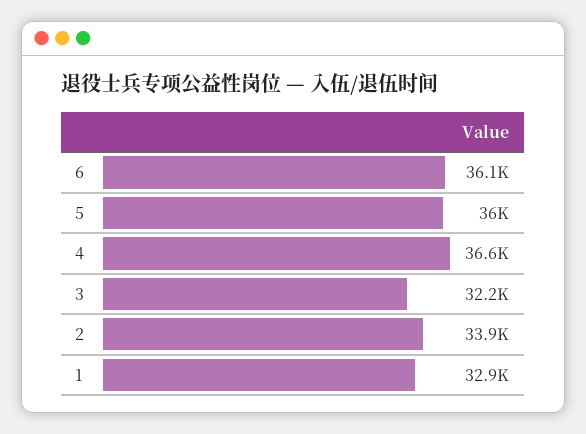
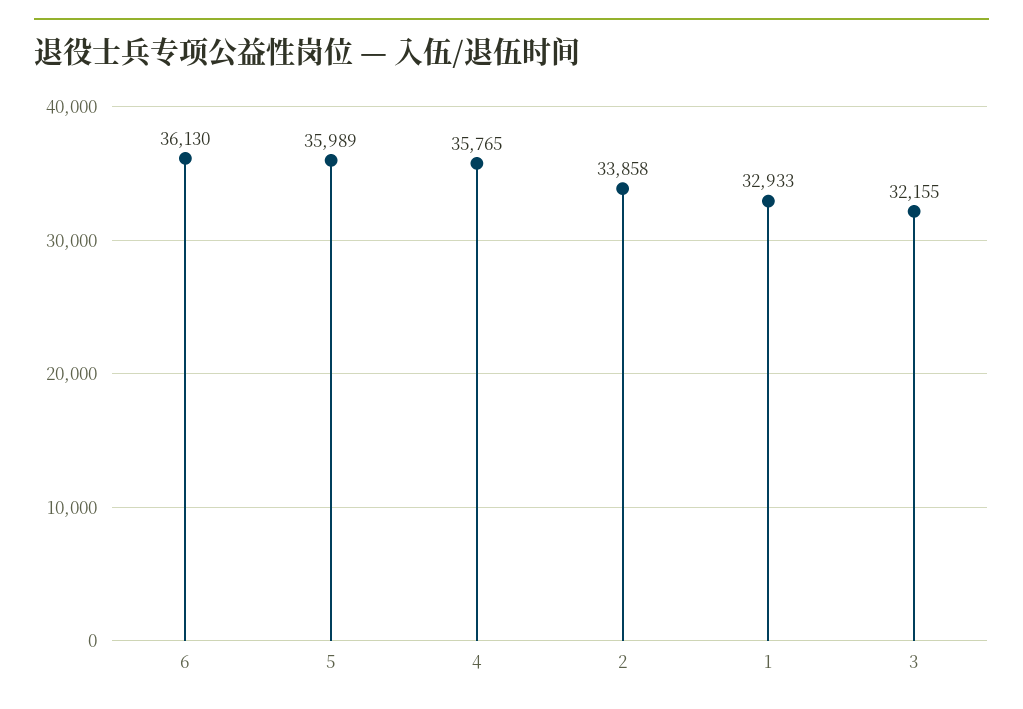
  {
    "6": 36130,
    "5": 35989,
-   "4": 36600,
+   "4": 35765,
    "3": 32155,
    "2": 33858,
    "1": 32933
  }

